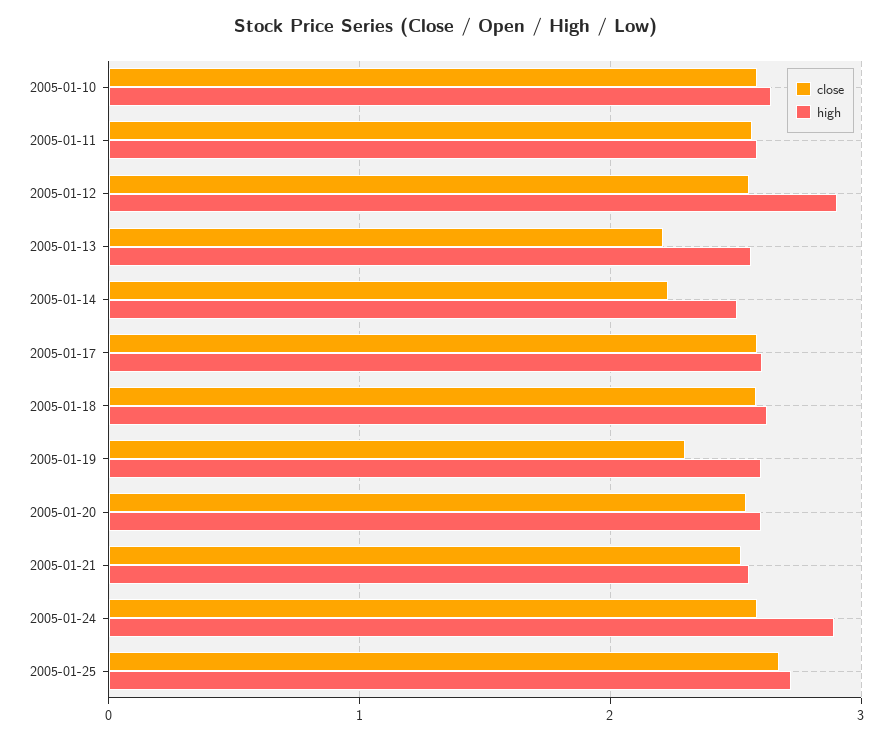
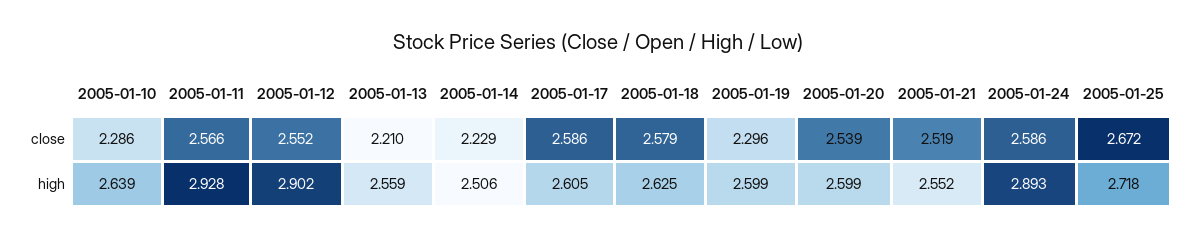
  {
    "close": {
-     "2005-01-10": 2.6,
+     "2005-01-10": 2.286,
      "2005-01-11": 2.566,
      "2005-01-12": 2.552,
      "2005-01-13": 2.21,
      "2005-01-14": 2.229,
      "2005-01-17": 2.586,
      "2005-01-18": 2.579,
      "2005-01-19": 2.296,
      "2005-01-20": 2.539,
      "2005-01-21": 2.519,
      "2005-01-24": 2.586,
      "2005-01-25": 2.672
    },
    "high": {
      "2005-01-10": 2.639,
-     "2005-01-11": 2.6,
+     "2005-01-11": 2.928,
      "2005-01-12": 2.902,
      "2005-01-13": 2.559,
      "2005-01-14": 2.506,
      "2005-01-17": 2.605,
      "2005-01-18": 2.625,
      "2005-01-19": 2.599,
      "2005-01-20": 2.599,
      "2005-01-21": 2.552,
      "2005-01-24": 2.893,
      "2005-01-25": 2.718
    }
  }

